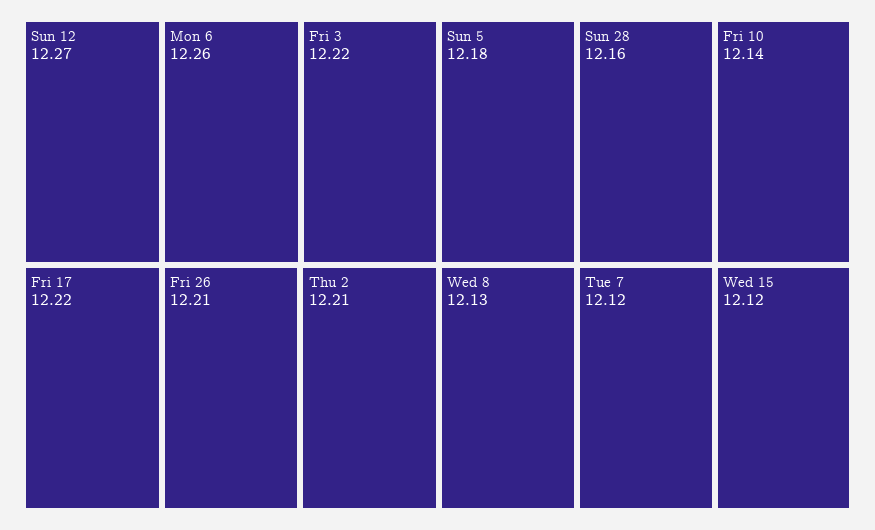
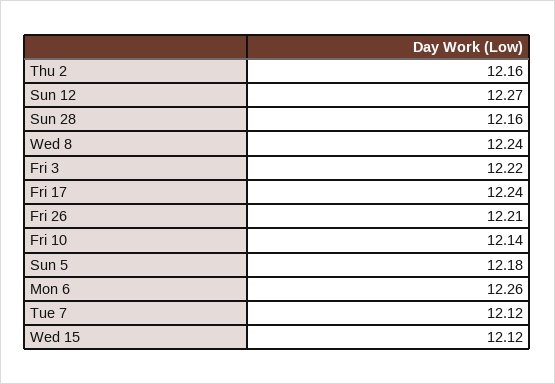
  {
    "Sun 12": 12.27,
    "Mon 6": 12.26,
    "Fri 3": 12.22,
-   "Fri 17": 12.22,
+   "Fri 17": 12.24,
    "Fri 26": 12.21,
-   "Thu 2": 12.21,
+   "Thu 2": 12.16,
    "Sun 5": 12.18,
    "Sun 28": 12.16,
    "Fri 10": 12.14,
-   "Wed 8": 12.13,
+   "Wed 8": 12.24,
    "Tue 7": 12.12,
    "Wed 15": 12.12
  }

